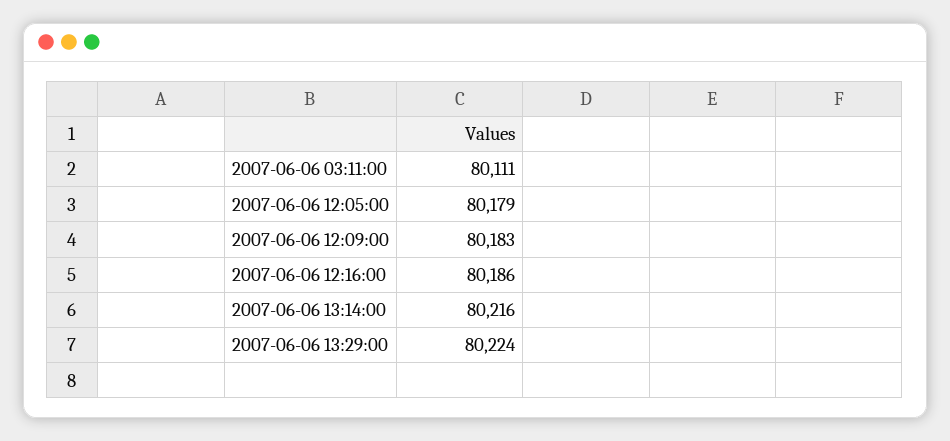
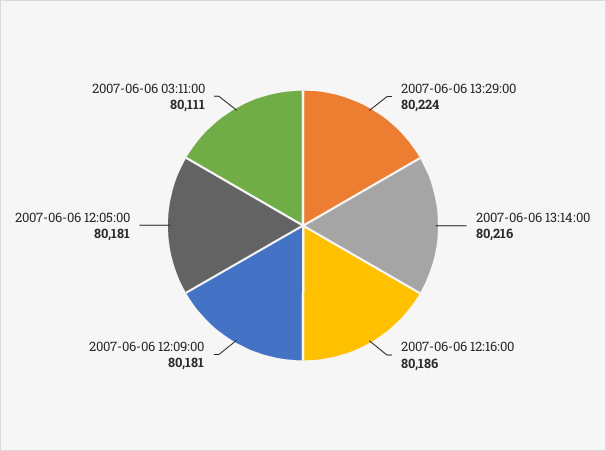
  {
    "2007-06-06 03:11:00": 80111,
-   "2007-06-06 12:05:00": 80179,
+   "2007-06-06 12:05:00": 80181,
-   "2007-06-06 12:09:00": 80183,
+   "2007-06-06 12:09:00": 80181,
    "2007-06-06 12:16:00": 80186,
    "2007-06-06 13:14:00": 80216,
    "2007-06-06 13:29:00": 80224
  }

